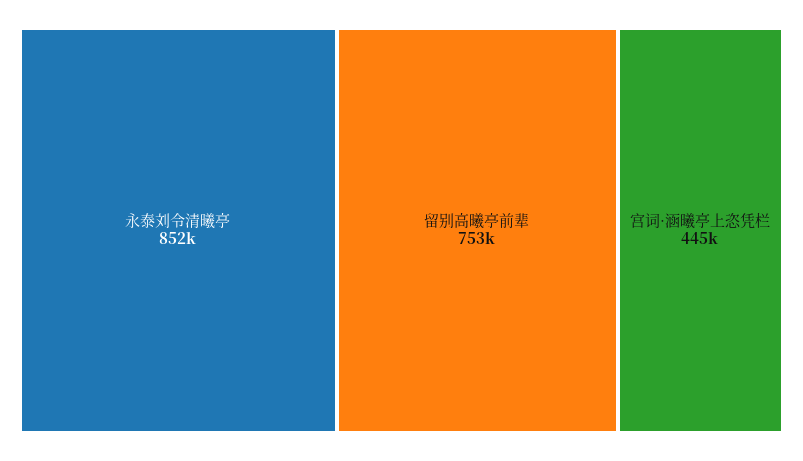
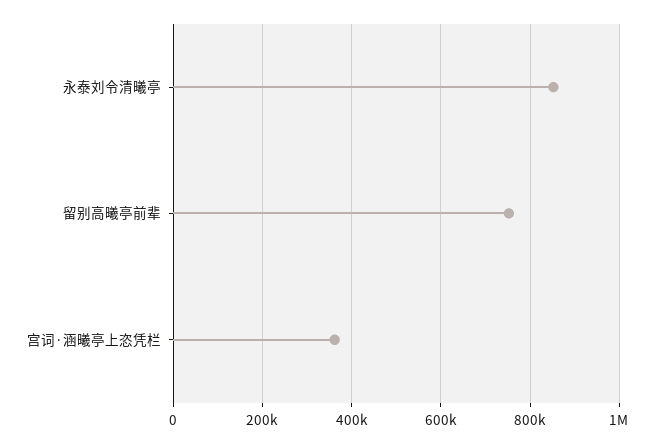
  {
    "永泰刘令清曦亭": 852000,
    "留别高曦亭前辈": 753000,
-   "宫词·涵曦亭上恣凭栏": 445000
+   "宫词·涵曦亭上恣凭栏": 360000
  }

